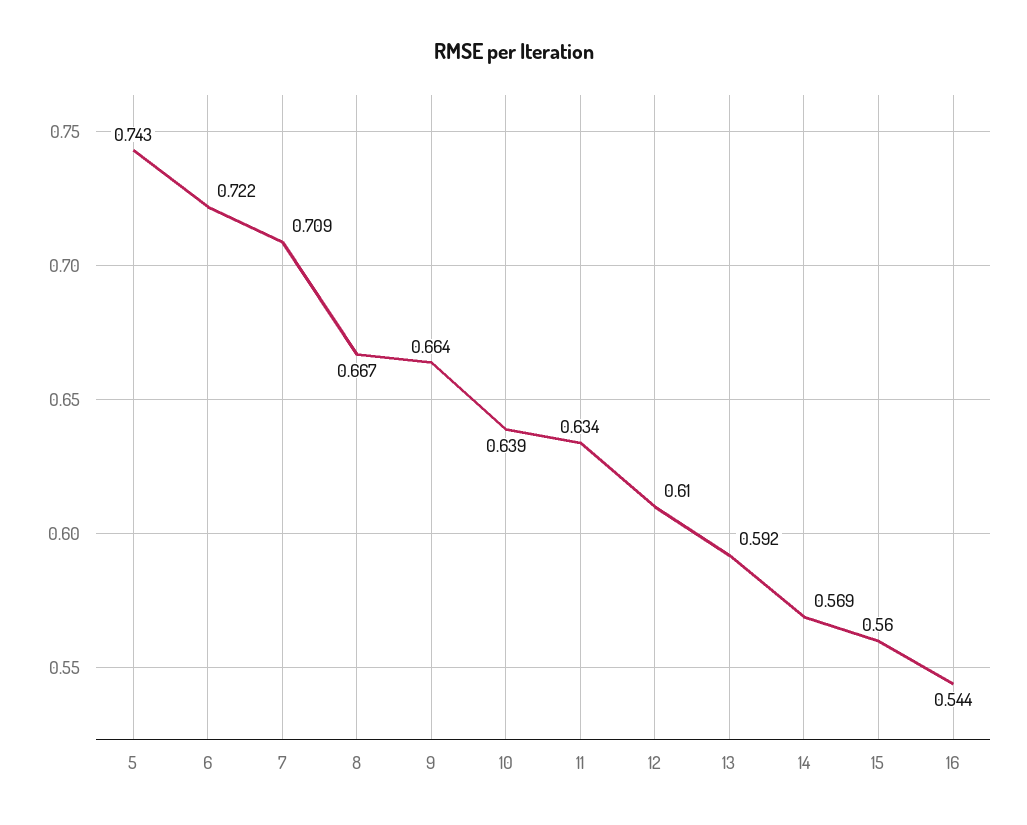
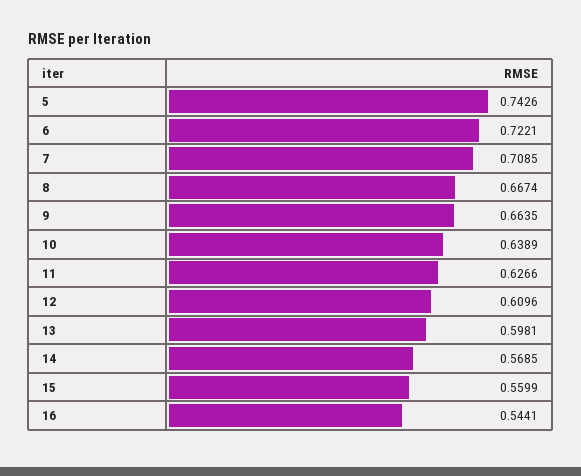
  {
    "5": 0.7426,
    "6": 0.7221,
    "7": 0.7085,
    "8": 0.6674,
    "9": 0.6635,
    "10": 0.6389,
-   "11": 0.634,
+   "11": 0.6266,
    "12": 0.6096,
-   "13": 0.592,
+   "13": 0.5981,
    "14": 0.5685,
    "15": 0.5599,
    "16": 0.5441
  }

